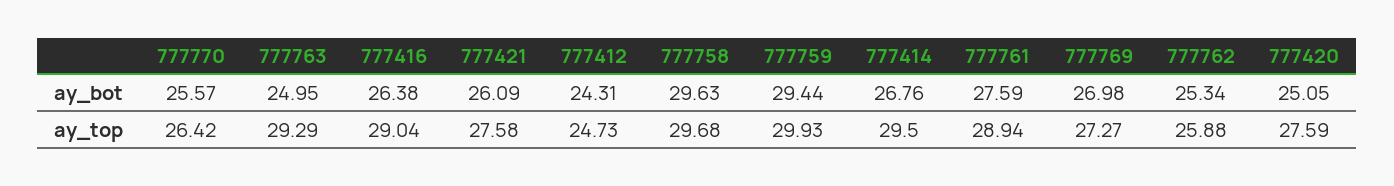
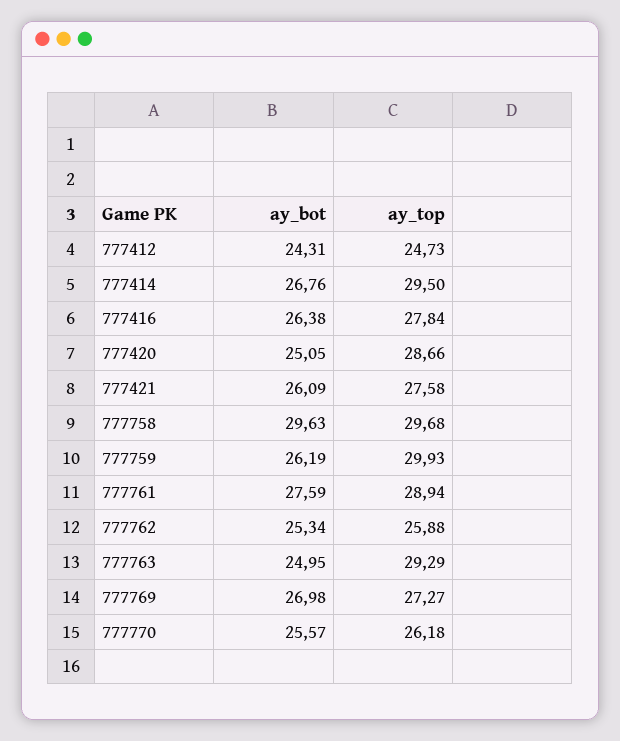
  {
    "777770": {
      "ay_bot": 25.57,
-     "ay_top": 26.42
+     "ay_top": 26.18
    },
    "777763": {
      "ay_bot": 24.95,
      "ay_top": 29.29
    },
    "777416": {
      "ay_bot": 26.38,
-     "ay_top": 29.04
+     "ay_top": 27.84
    },
    "777421": {
      "ay_bot": 26.09,
      "ay_top": 27.58
    },
    "777412": {
      "ay_bot": 24.31,
      "ay_top": 24.73
    },
    "777758": {
      "ay_bot": 29.63,
      "ay_top": 29.68
    },
    "777759": {
-     "ay_bot": 29.44,
+     "ay_bot": 26.19,
      "ay_top": 29.93
    },
    "777414": {
      "ay_bot": 26.76,
      "ay_top": 29.5
    },
    "777761": {
      "ay_bot": 27.59,
      "ay_top": 28.94
    },
    "777769": {
      "ay_bot": 26.98,
      "ay_top": 27.27
    },
    "777762": {
      "ay_bot": 25.34,
      "ay_top": 25.88
    },
    "777420": {
      "ay_bot": 25.05,
-     "ay_top": 27.59
+     "ay_top": 28.66
    }
  }

